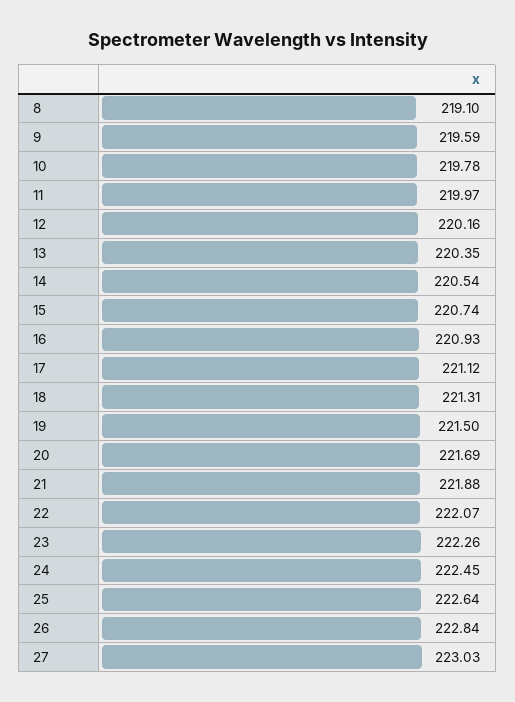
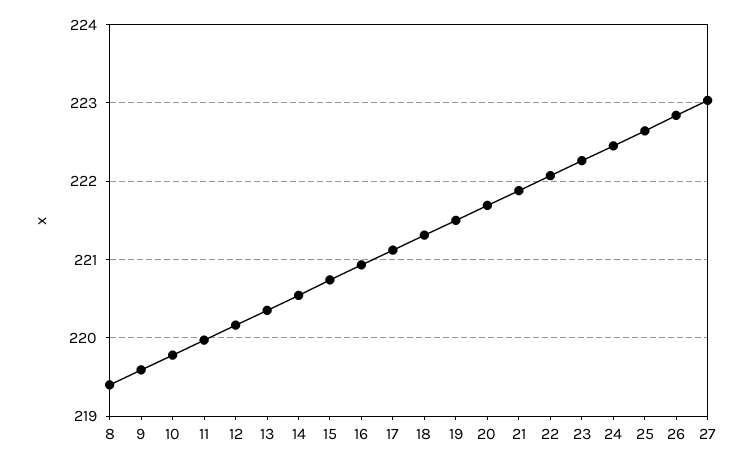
  {
-   "8": 219.1,
+   "8": 219.4,
    "9": 219.59,
    "10": 219.78,
    "11": 219.97,
    "12": 220.16,
    "13": 220.35,
    "14": 220.54,
    "15": 220.74,
    "16": 220.93,
    "17": 221.12,
    "18": 221.31,
    "19": 221.5,
    "20": 221.69,
    "21": 221.88,
    "22": 222.07,
    "23": 222.26,
    "24": 222.45,
    "25": 222.64,
    "26": 222.84,
    "27": 223.03
  }

